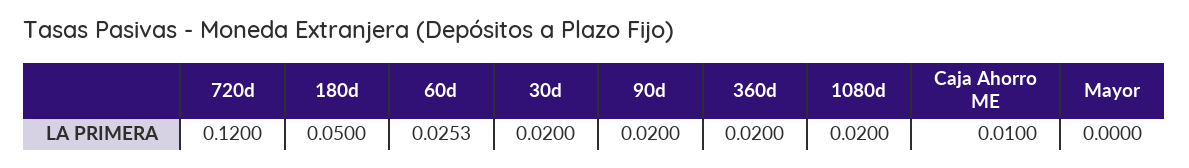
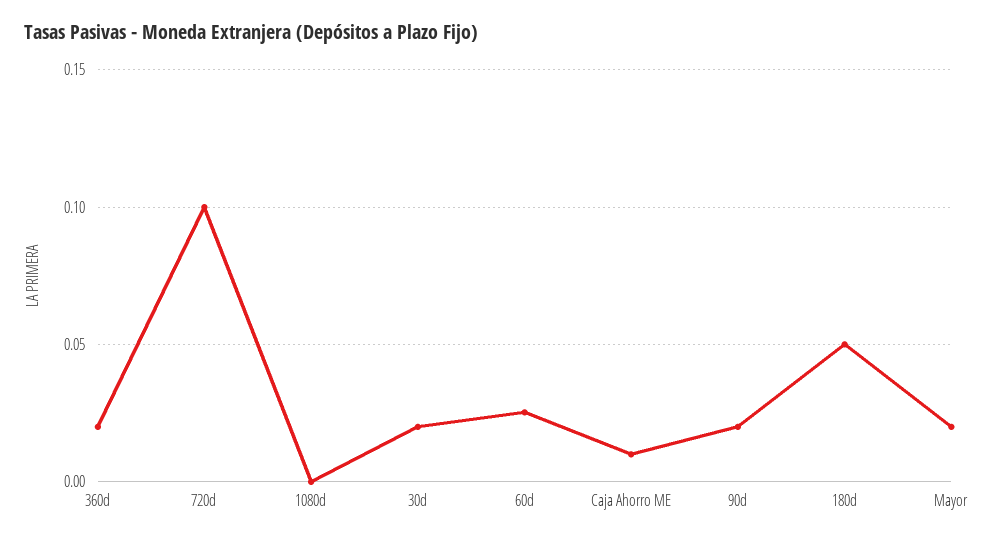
  {
-   "720d": 0.12,
+   "720d": 0.1,
    "180d": 0.05,
    "60d": 0.0253,
    "30d": 0.02,
    "90d": 0.02,
    "360d": 0.02,
-   "1080d": 0.02,
+   "1080d": 0,
    "Caja Ahorro ME": 0.01,
-   "Mayor": 0
+   "Mayor": 0.02
  }

